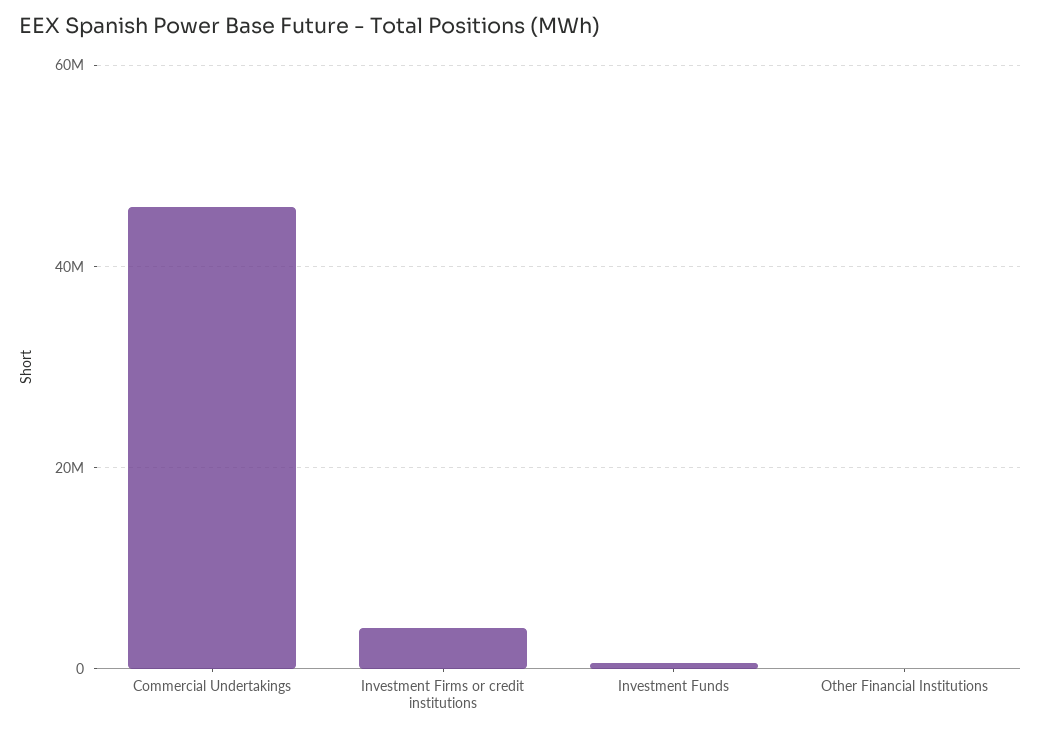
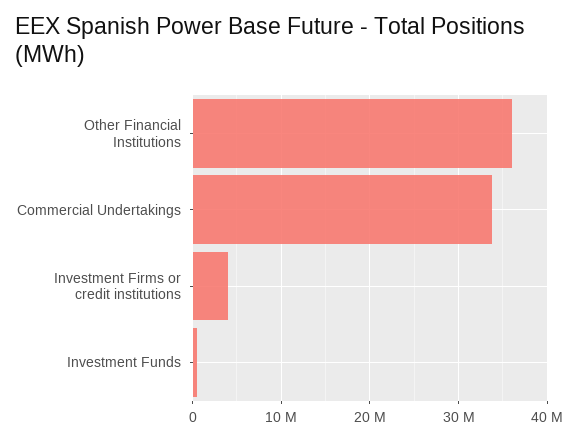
  {
-   "Commercial Undertakings": 46000000,
+   "Commercial Undertakings": 34000000,
    "Investment Firms or credit institutions": 4000000,
    "Investment Funds": 1000000,
-   "Other Financial Institutions": 0
+   "Other Financial Institutions": 36000000
  }

